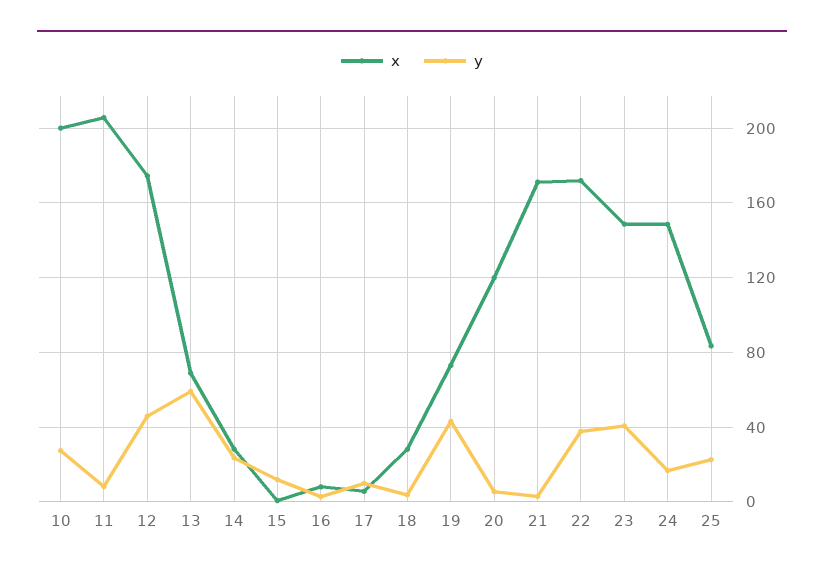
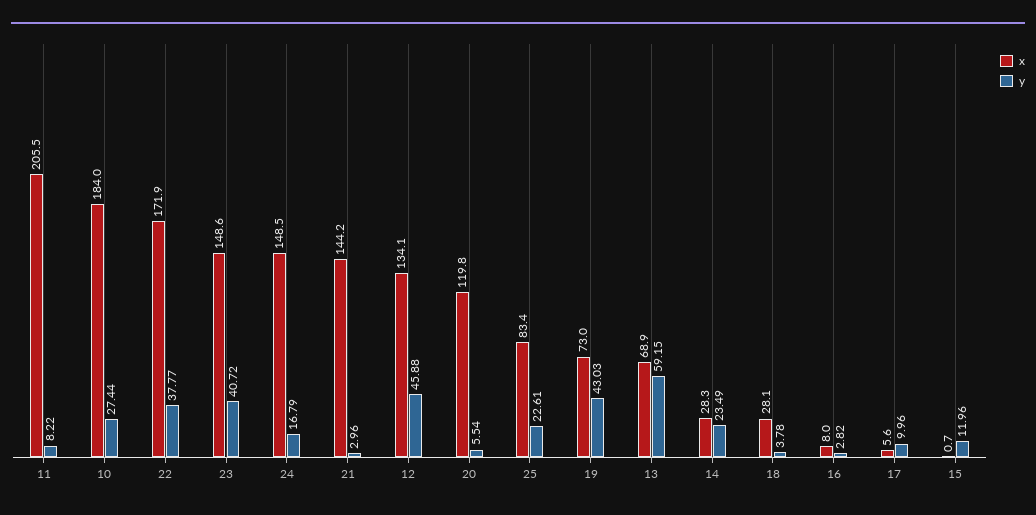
  {
    "x": {
-     "10": 200,
+     "10": 184,
      "11": 205.5,
-     "12": 175,
+     "12": 134.1,
      "13": 68.9,
      "14": 28.3,
      "15": 0.7,
      "16": 8,
      "17": 5.6,
      "18": 28.1,
      "19": 73,
      "20": 119.8,
-     "21": 170,
+     "21": 144.2,
      "22": 171.9,
      "23": 148.6,
      "24": 148.5,
      "25": 83.4
    },
    "y": {
      "10": 27.44,
      "11": 8.22,
      "12": 45.88,
      "13": 59.15,
      "14": 23.49,
      "15": 11.96,
      "16": 2.82,
      "17": 9.96,
      "18": 3.78,
      "19": 43.03,
      "20": 5.54,
      "21": 2.96,
      "22": 37.77,
      "23": 40.72,
      "24": 16.79,
      "25": 22.61
    }
  }

